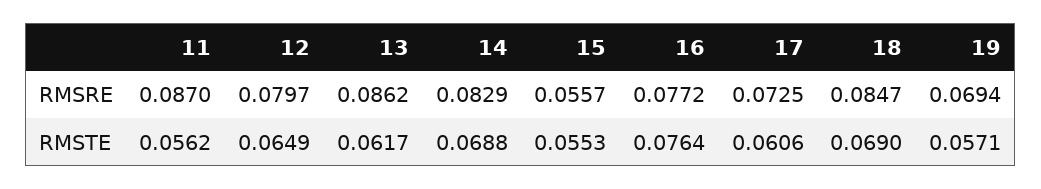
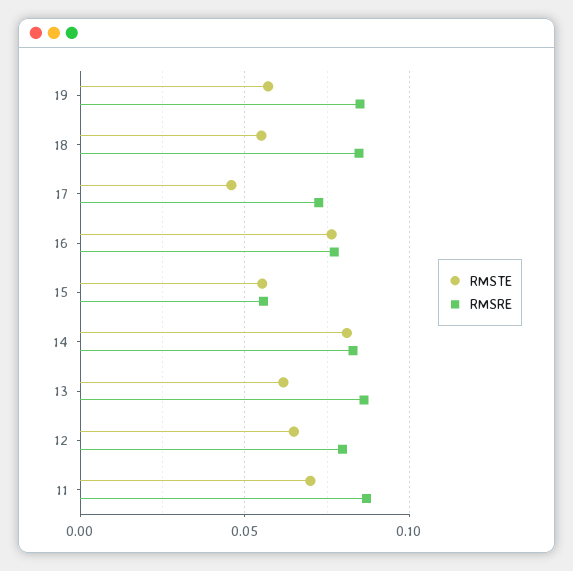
  {
    "RMSRE": {
      "11": 0.087,
      "12": 0.0797,
      "13": 0.0862,
      "14": 0.0829,
      "15": 0.0557,
      "16": 0.0772,
      "17": 0.0725,
      "18": 0.0847,
-     "19": 0.0694
+     "19": 0.085
    },
    "RMSTE": {
-     "11": 0.0562,
+     "11": 0.07,
      "12": 0.0649,
      "13": 0.0617,
-     "14": 0.0688,
+     "14": 0.08,
      "15": 0.0553,
      "16": 0.0764,
-     "17": 0.0606,
+     "17": 0.045,
-     "18": 0.069,
+     "18": 0.055,
      "19": 0.0571
    }
  }

